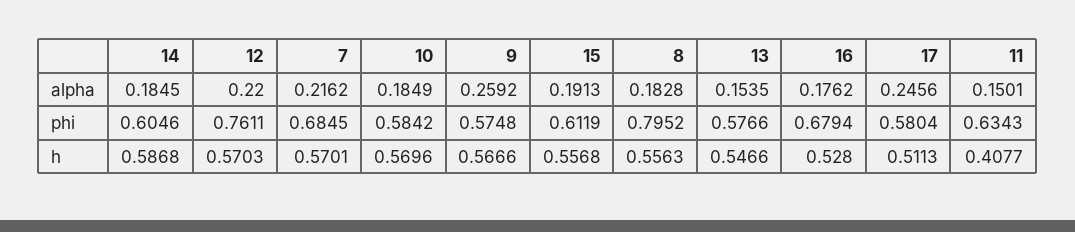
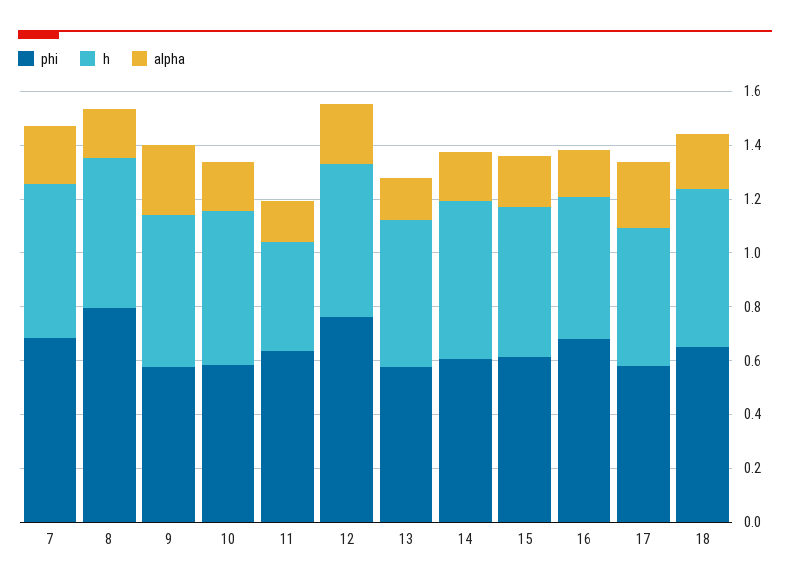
  {
    "alpha": {
      "14": 0.1845,
      "12": 0.22,
      "7": 0.2162,
      "10": 0.1849,
      "9": 0.2592,
      "15": 0.1913,
      "8": 0.1828,
      "13": 0.1535,
      "16": 0.1762,
      "17": 0.2456,
-     "11": 0.1501
+     "11": 0.1501,
+     "18": 0.2
    },
    "phi": {
      "14": 0.6046,
      "12": 0.7611,
      "7": 0.6845,
      "10": 0.5842,
      "9": 0.5748,
      "15": 0.6119,
      "8": 0.7952,
      "13": 0.5766,
      "16": 0.6794,
      "17": 0.5804,
-     "11": 0.6343
+     "11": 0.6343,
+     "18": 0.65
    },
    "h": {
      "14": 0.5868,
      "12": 0.5703,
      "7": 0.5701,
      "10": 0.5696,
      "9": 0.5666,
      "15": 0.5568,
      "8": 0.5563,
      "13": 0.5466,
      "16": 0.528,
      "17": 0.5113,
-     "11": 0.4077
+     "11": 0.4077,
+     "18": 0.6
    }
  }

